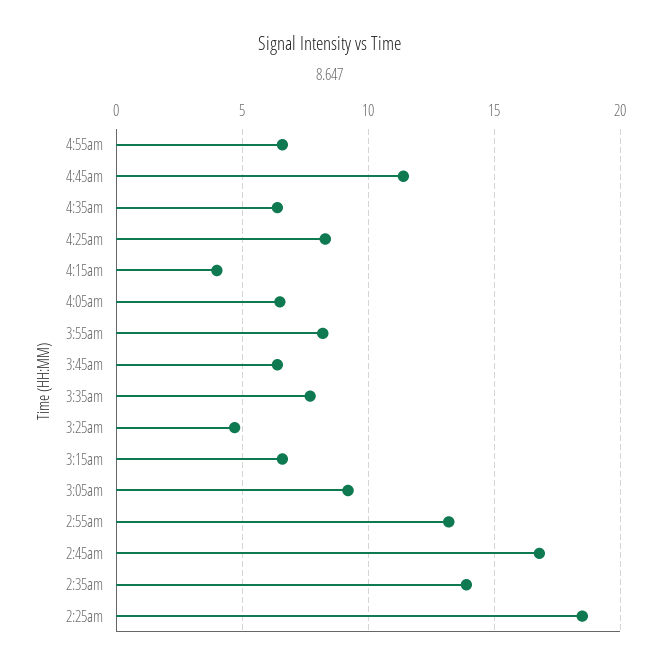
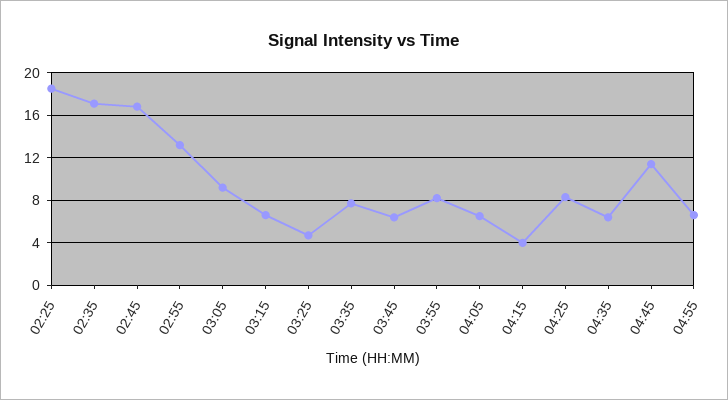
  {
    "4:55am": 6.5,
    "4:45am": 11.5,
    "4:35am": 6.5,
    "4:25am": 8.5,
    "4:15am": 4,
    "4:05am": 6.5,
    "3:55am": 8,
    "3:45am": 6.5,
    "3:35am": 7.5,
    "3:25am": 4.5,
    "3:15am": 6.5,
    "3:05am": 9,
    "2:55am": 13,
    "2:45am": 17,
-   "2:35am": 14,
+   "2:35am": 17,
    "2:25am": 18.5
  }

